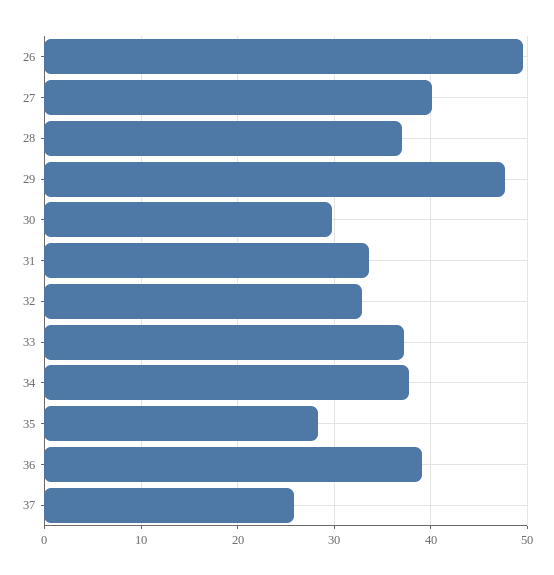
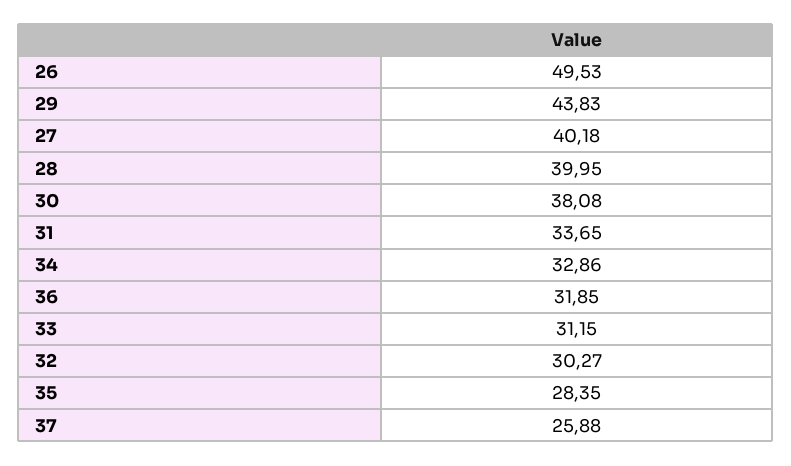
  {
    "26": 49.53,
    "27": 40.18,
-   "28": 37,
+   "28": 39.95,
-   "29": 48,
+   "29": 43.83,
-   "30": 30,
+   "30": 38.08,
    "31": 33.65,
-   "32": 33,
+   "32": 30.27,
-   "33": 37,
+   "33": 31.15,
-   "34": 38,
+   "34": 32.86,
    "35": 28.35,
-   "36": 39,
+   "36": 31.85,
    "37": 25.88
  }

